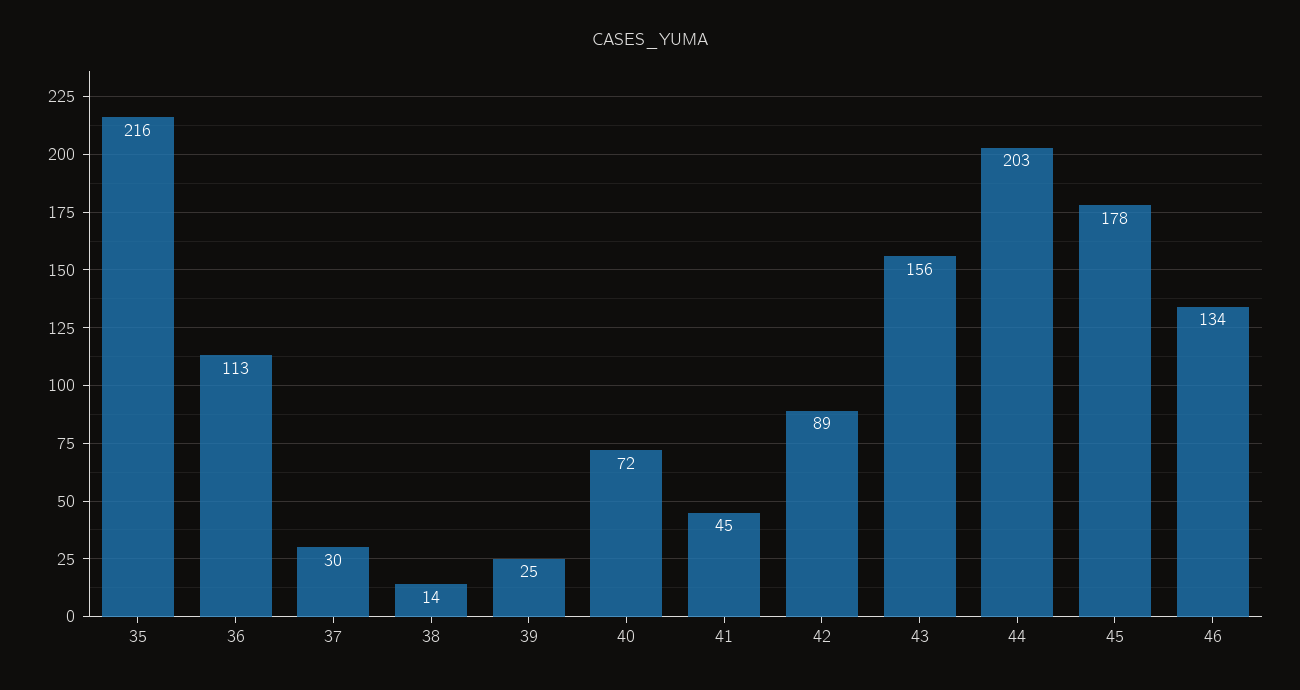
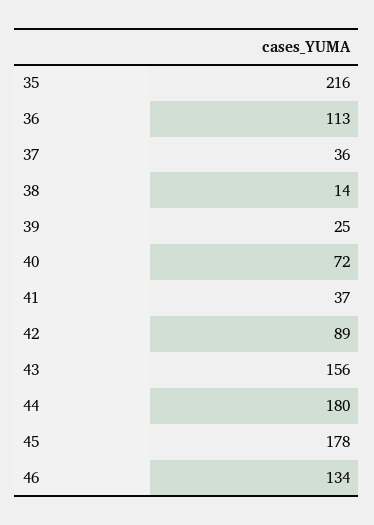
  {
    "35": 216,
    "36": 113,
-   "37": 30,
+   "37": 36,
    "38": 14,
    "39": 25,
    "40": 72,
-   "41": 45,
+   "41": 37,
    "42": 89,
    "43": 156,
-   "44": 203,
+   "44": 180,
    "45": 178,
    "46": 134
  }

